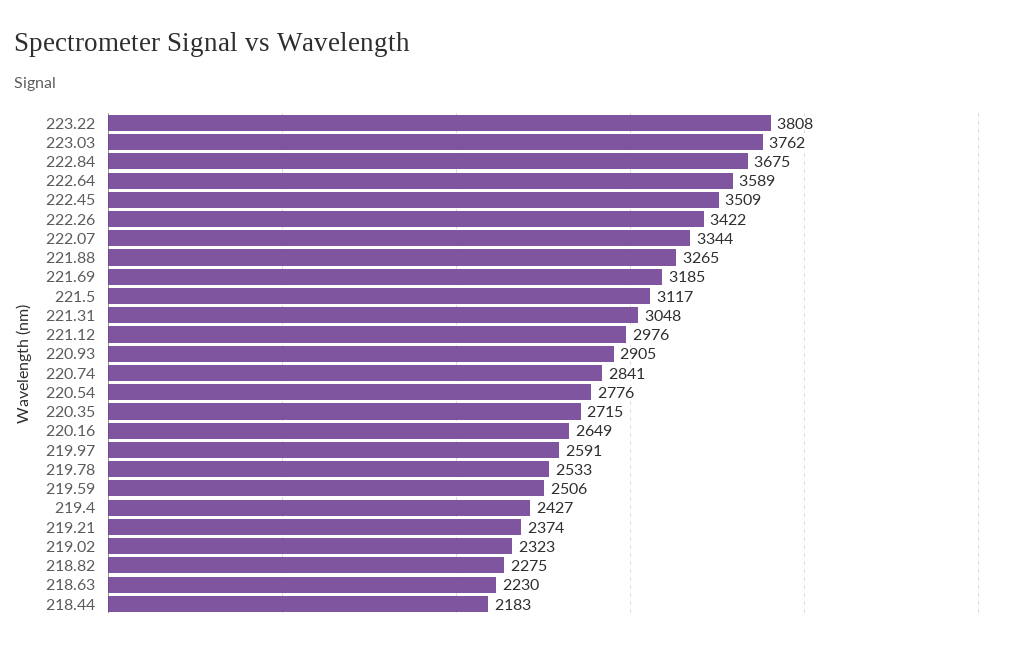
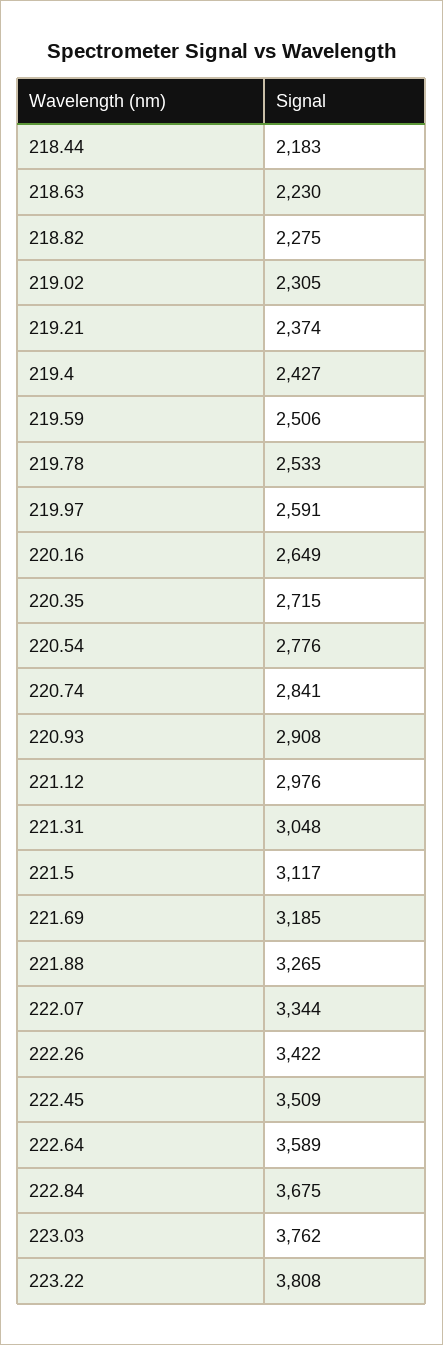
  {
    "223.22": 3808,
    "223.03": 3762,
    "222.84": 3675,
    "222.64": 3589,
    "222.45": 3509,
    "222.26": 3422,
    "222.07": 3344,
    "221.88": 3265,
    "221.69": 3185,
    "221.5": 3117,
    "221.31": 3048,
    "221.12": 2976,
-   "220.93": 2905,
+   "220.93": 2908,
    "220.74": 2841,
    "220.54": 2776,
    "220.35": 2715,
    "220.16": 2649,
    "219.97": 2591,
    "219.78": 2533,
    "219.59": 2506,
    "219.4": 2427,
    "219.21": 2374,
-   "219.02": 2323,
+   "219.02": 2305,
    "218.82": 2275,
    "218.63": 2230,
    "218.44": 2183
  }

